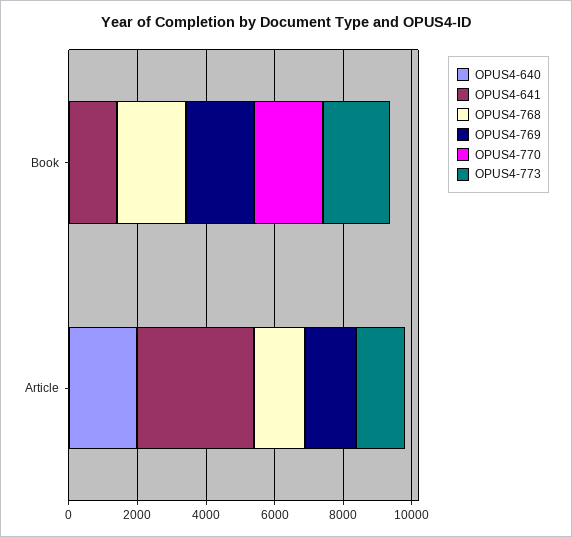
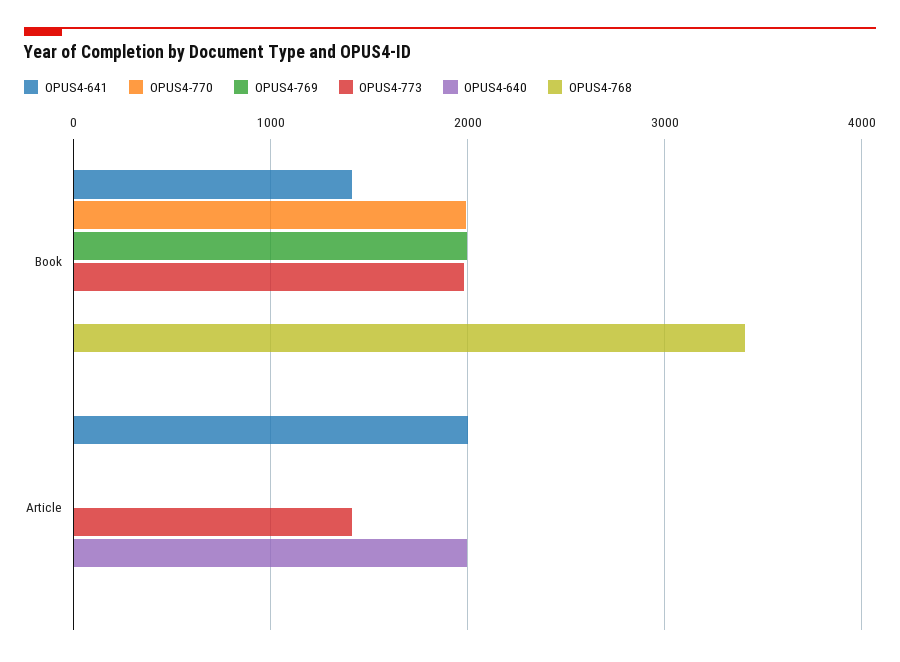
  {
    "OPUS4-640": {
      "Book": 0,
      "Article": 2000
    },
    "OPUS4-641": {
      "Book": 1400,
-     "Article": 3500
+     "Article": 2000
    },
    "OPUS4-768": {
-     "Book": 2000,
+     "Book": 3400,
-     "Article": 1500
+     "Article": 0
    },
    "OPUS4-769": {
      "Book": 2000,
-     "Article": 1500
+     "Article": 0
    },
    "OPUS4-770": {
      "Book": 2000,
      "Article": 0
    },
    "OPUS4-773": {
      "Book": 2000,
      "Article": 1400
    }
  }

